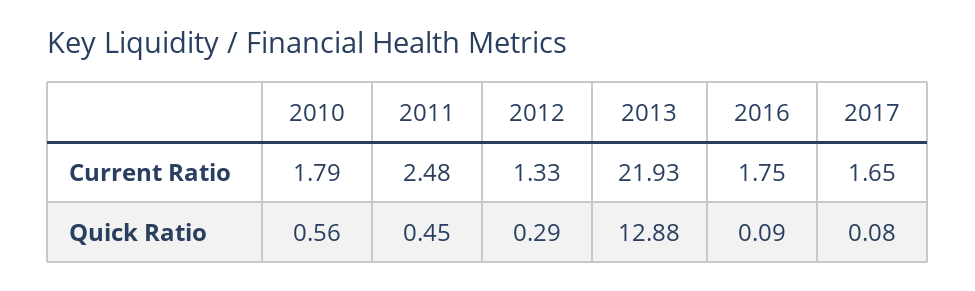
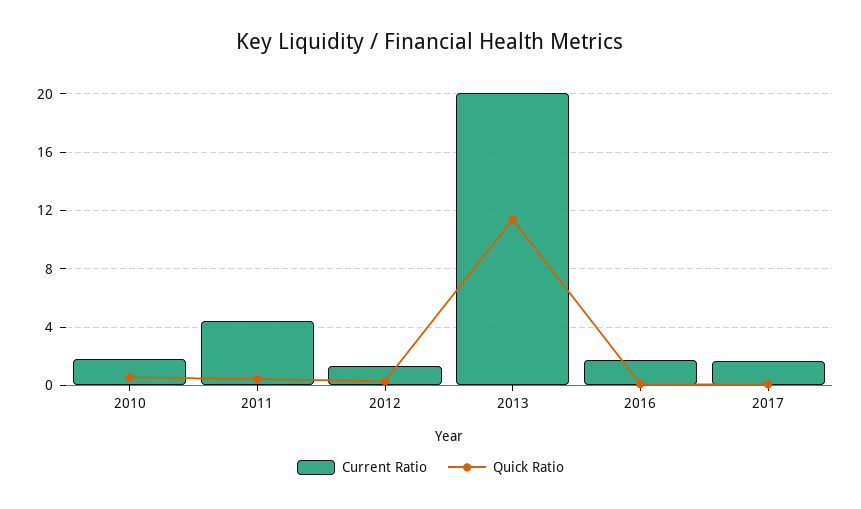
  {
    "Current Ratio": {
      "2010": 1.79,
-     "2011": 2.48,
+     "2011": 4.5,
      "2012": 1.33,
-     "2013": 21.93,
+     "2013": 20,
      "2016": 1.75,
      "2017": 1.65
    },
    "Quick Ratio": {
      "2010": 0.56,
      "2011": 0.45,
      "2012": 0.29,
-     "2013": 12.88,
+     "2013": 11.5,
      "2016": 0.09,
      "2017": 0.08
    }
  }

